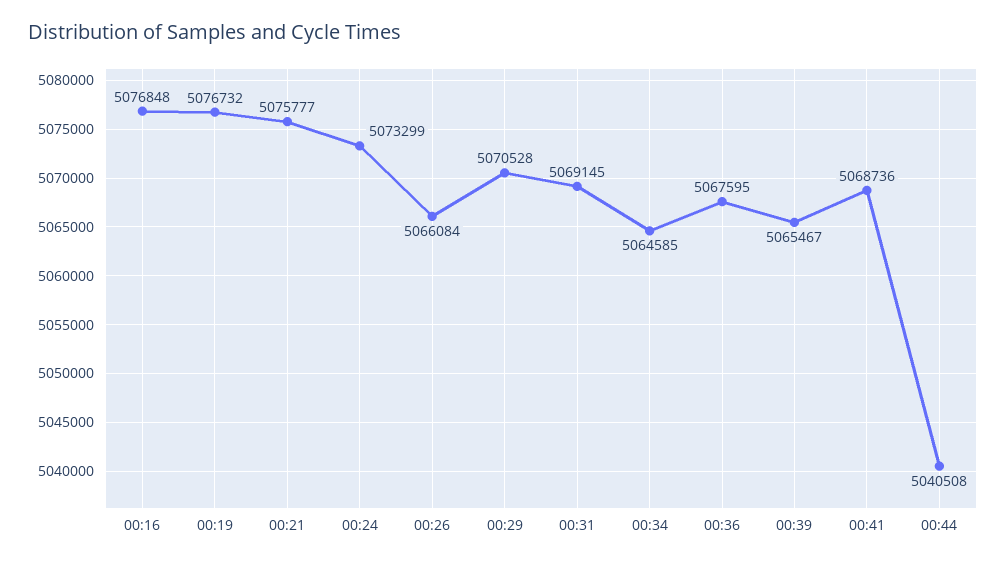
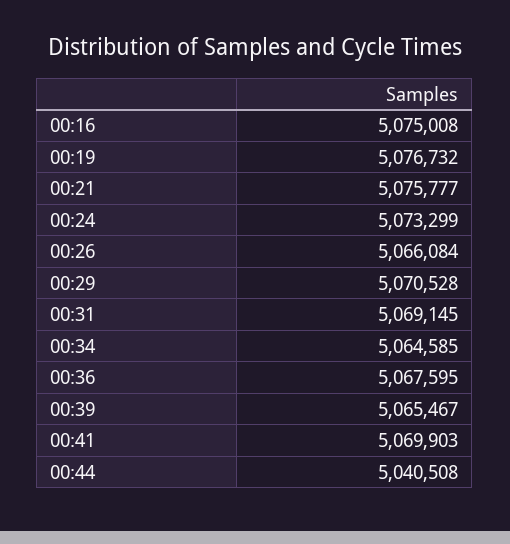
  {
-   "00:16": 5076848,
+   "00:16": 5075008,
    "00:19": 5076732,
    "00:21": 5075777,
    "00:24": 5073299,
    "00:26": 5066084,
    "00:29": 5070528,
    "00:31": 5069145,
    "00:34": 5064585,
    "00:36": 5067595,
    "00:39": 5065467,
-   "00:41": 5068736,
+   "00:41": 5069903,
    "00:44": 5040508
  }

